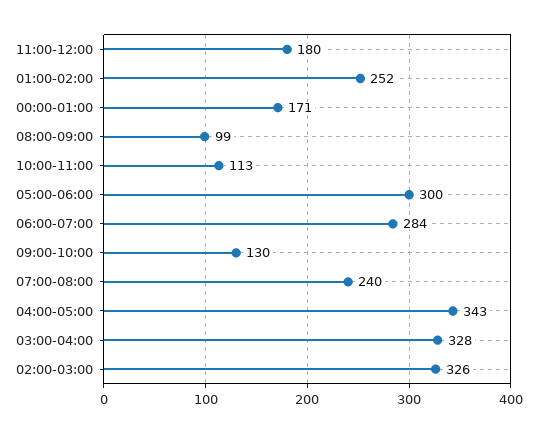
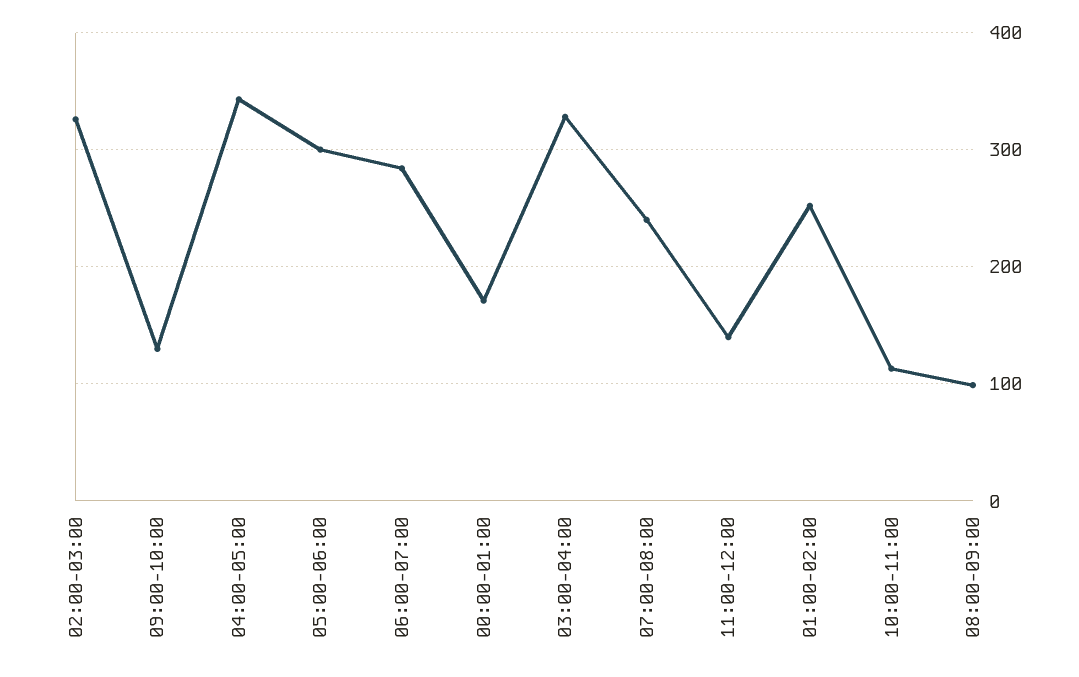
  {
-   "11:00-12:00": 180,
+   "11:00-12:00": 140,
    "01:00-02:00": 252,
    "00:00-01:00": 171,
    "08:00-09:00": 99,
    "10:00-11:00": 113,
    "05:00-06:00": 300,
    "06:00-07:00": 284,
    "09:00-10:00": 130,
    "07:00-08:00": 240,
    "04:00-05:00": 343,
    "03:00-04:00": 328,
    "02:00-03:00": 326
  }

